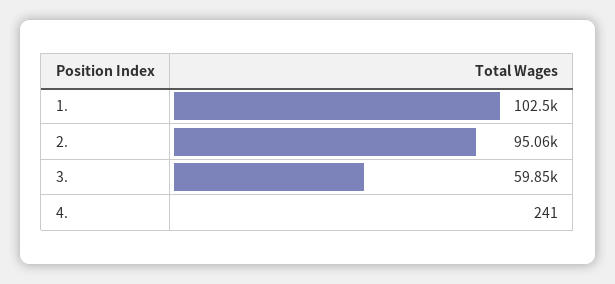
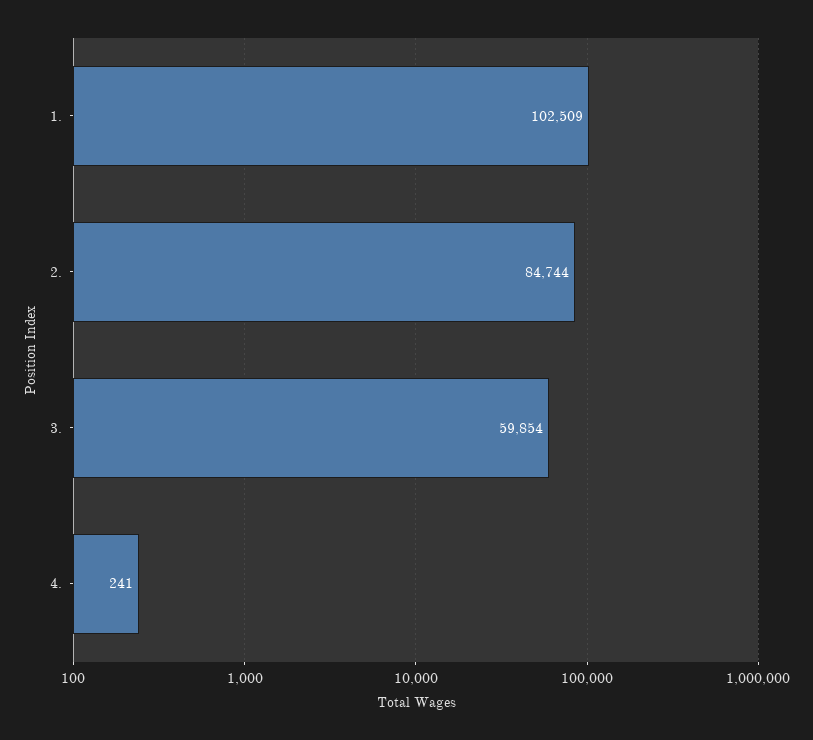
  {
    "1.": 102509,
-   "2.": 95060,
+   "2.": 84744,
    "3.": 59854,
    "4.": 241
  }

